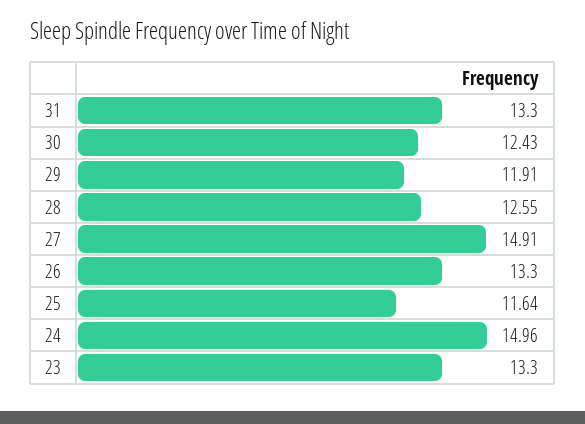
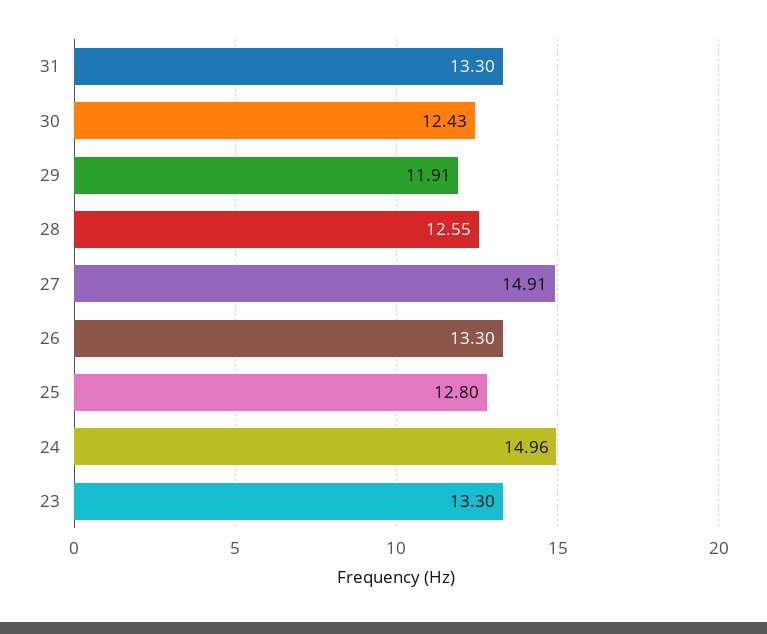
  {
    "31": 13.3,
    "30": 12.43,
    "29": 11.91,
    "28": 12.55,
    "27": 14.91,
    "26": 13.3,
-   "25": 11.64,
+   "25": 12.8,
    "24": 14.96,
    "23": 13.3
  }

